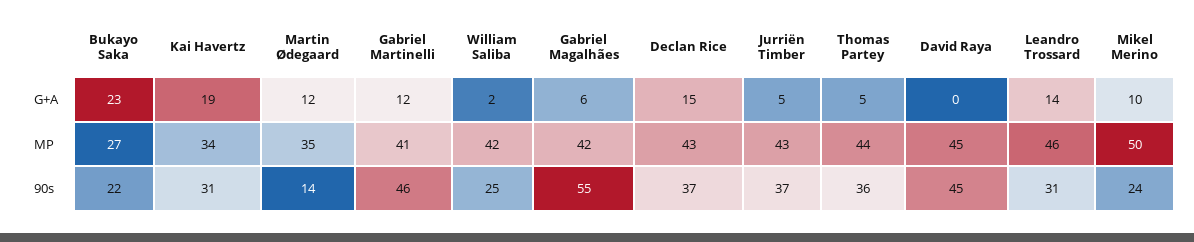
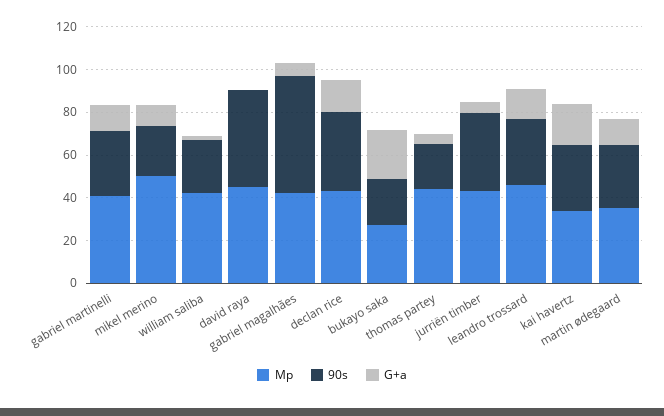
  {
    "G+A": {
      "Bukayo Saka": 23,
      "Kai Havertz": 19,
      "Martin Ødegaard": 12,
      "Gabriel Martinelli": 12,
      "William Saliba": 2,
      "Gabriel Magalhães": 6,
      "Declan Rice": 15,
      "Jurriën Timber": 5,
      "Thomas Partey": 5,
      "David Raya": 0,
      "Leandro Trossard": 14,
      "Mikel Merino": 10
    },
    "MP": {
      "Bukayo Saka": 27,
      "Kai Havertz": 34,
      "Martin Ødegaard": 35,
      "Gabriel Martinelli": 41,
      "William Saliba": 42,
      "Gabriel Magalhães": 42,
      "Declan Rice": 43,
      "Jurriën Timber": 43,
      "Thomas Partey": 44,
      "David Raya": 45,
      "Leandro Trossard": 46,
      "Mikel Merino": 50
    },
    "90s": {
      "Bukayo Saka": 22,
      "Kai Havertz": 31,
-     "Martin Ødegaard": 14,
+     "Martin Ødegaard": 30,
-     "Gabriel Martinelli": 46,
+     "Gabriel Martinelli": 30,
      "William Saliba": 25,
      "Gabriel Magalhães": 55,
      "Declan Rice": 37,
      "Jurriën Timber": 37,
-     "Thomas Partey": 36,
+     "Thomas Partey": 20,
      "David Raya": 45,
      "Leandro Trossard": 31,
      "Mikel Merino": 24
    }
  }

